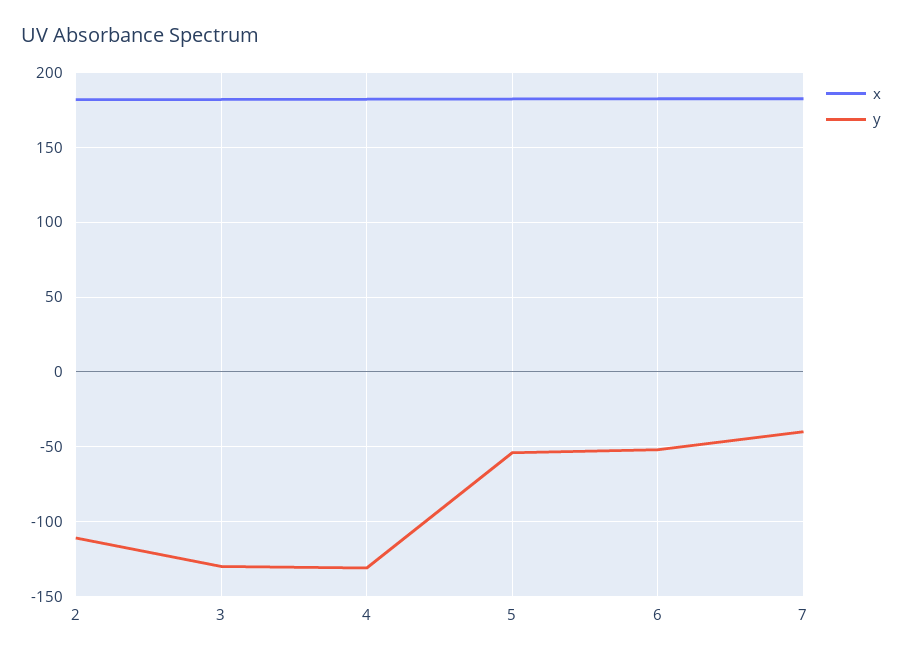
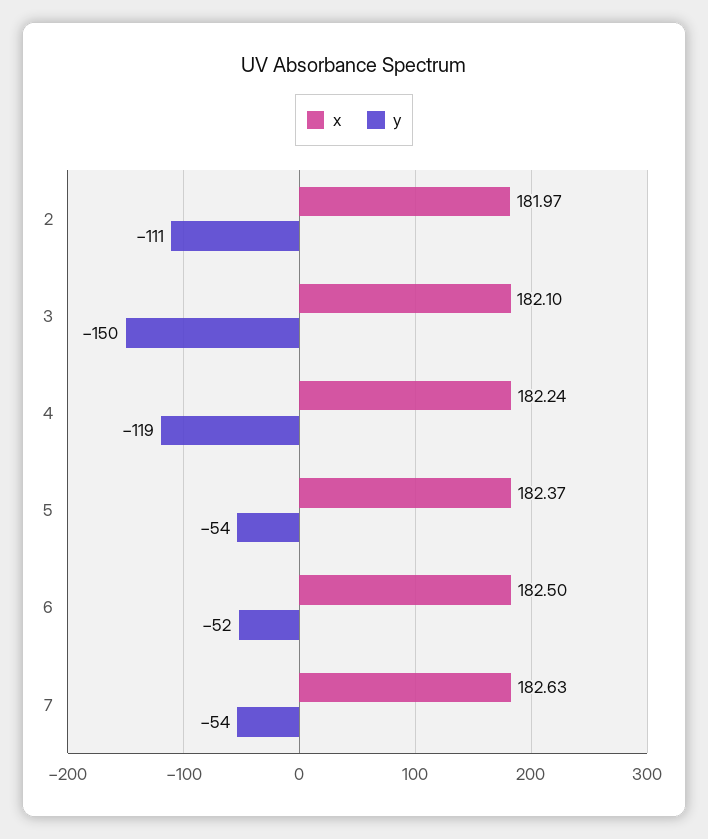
  {
    "x": {
      "2": 181.97,
      "3": 182.1,
      "4": 182.24,
      "5": 182.37,
      "6": 182.5,
      "7": 182.63
    },
    "y": {
      "2": -111,
-     "3": -130,
+     "3": -150,
-     "4": -130,
+     "4": -119,
      "5": -54,
      "6": -52,
-     "7": -40
+     "7": -54
    }
  }

